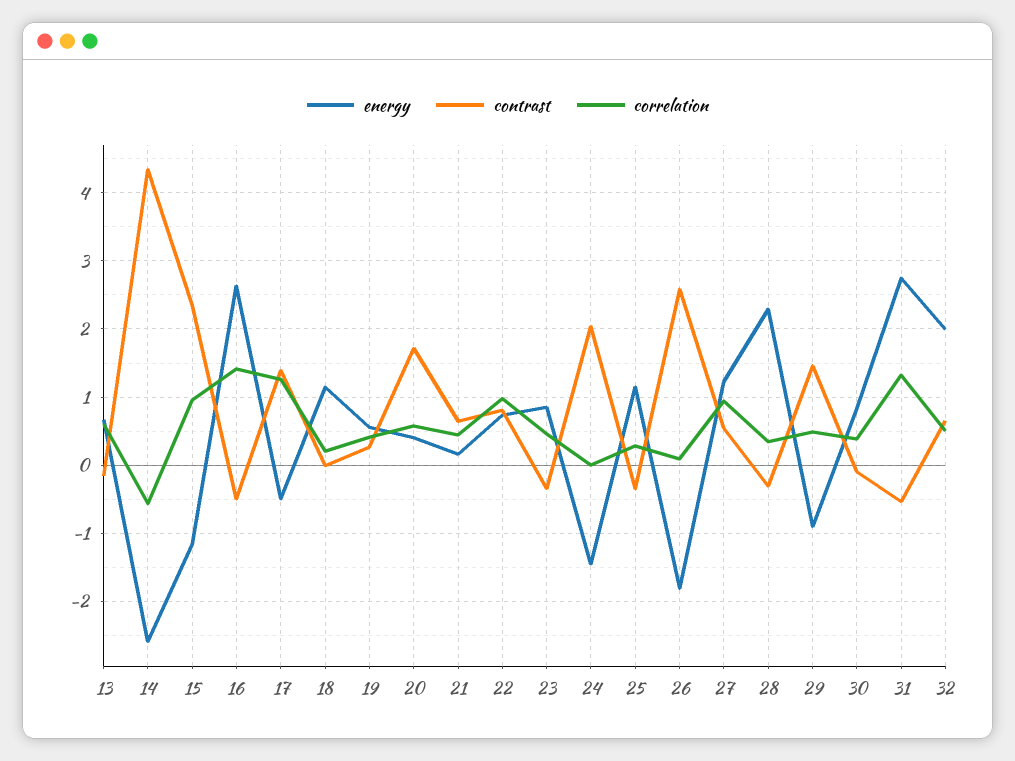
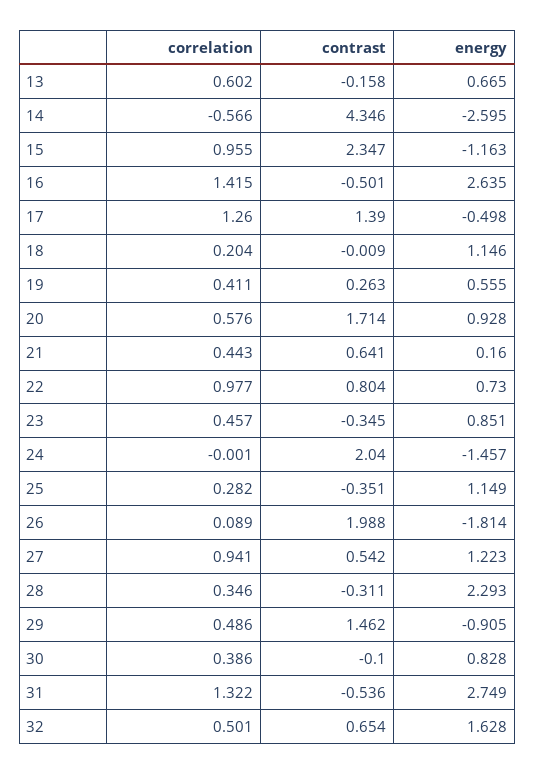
  {
    "energy": {
      "13": 0.665,
      "14": -2.595,
      "15": -1.163,
      "16": 2.635,
      "17": -0.498,
      "18": 1.146,
      "19": 0.555,
-     "20": 0.4,
+     "20": 0.928,
      "21": 0.16,
      "22": 0.73,
      "23": 0.851,
      "24": -1.457,
      "25": 1.149,
      "26": -1.814,
      "27": 1.223,
      "28": 2.293,
      "29": -0.905,
      "30": 0.828,
      "31": 2.749,
-     "32": 2
+     "32": 1.628
    },
    "contrast": {
      "13": -0.158,
      "14": 4.346,
      "15": 2.347,
      "16": -0.501,
      "17": 1.39,
      "18": -0.009,
      "19": 0.263,
      "20": 1.714,
      "21": 0.641,
      "22": 0.804,
      "23": -0.345,
      "24": 2.04,
      "25": -0.351,
-     "26": 2.6,
+     "26": 1.988,
      "27": 0.542,
      "28": -0.311,
      "29": 1.462,
      "30": -0.1,
      "31": -0.536,
      "32": 0.654
    },
    "correlation": {
      "13": 0.602,
      "14": -0.566,
      "15": 0.955,
      "16": 1.415,
      "17": 1.26,
      "18": 0.204,
      "19": 0.411,
      "20": 0.576,
      "21": 0.443,
      "22": 0.977,
      "23": 0.457,
      "24": -0.001,
      "25": 0.282,
      "26": 0.089,
      "27": 0.941,
      "28": 0.346,
      "29": 0.486,
      "30": 0.386,
      "31": 1.322,
      "32": 0.501
    }
  }

